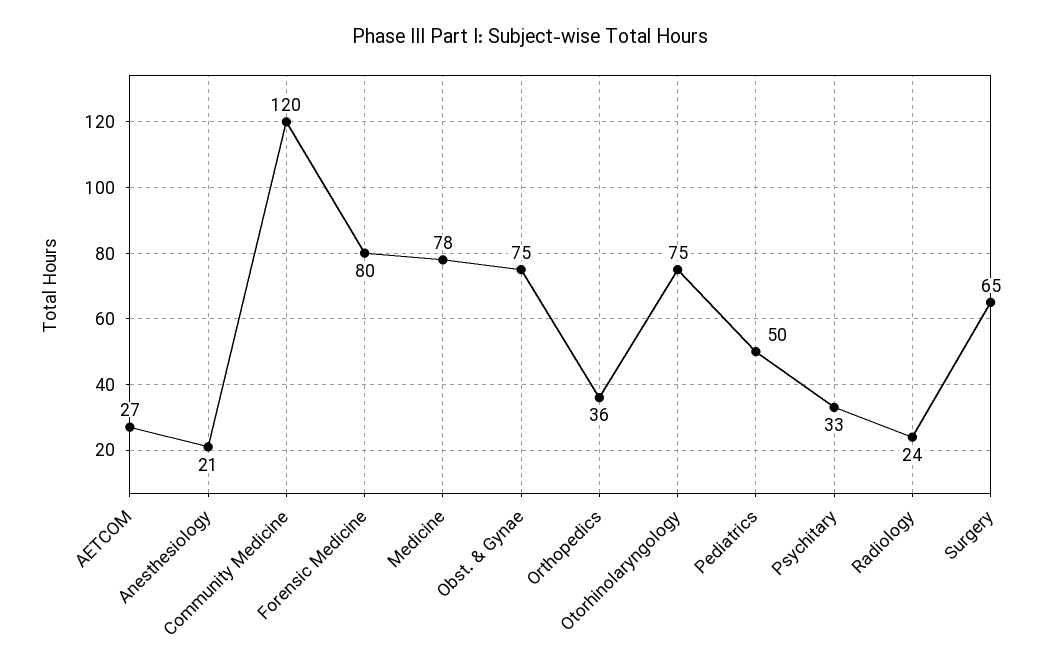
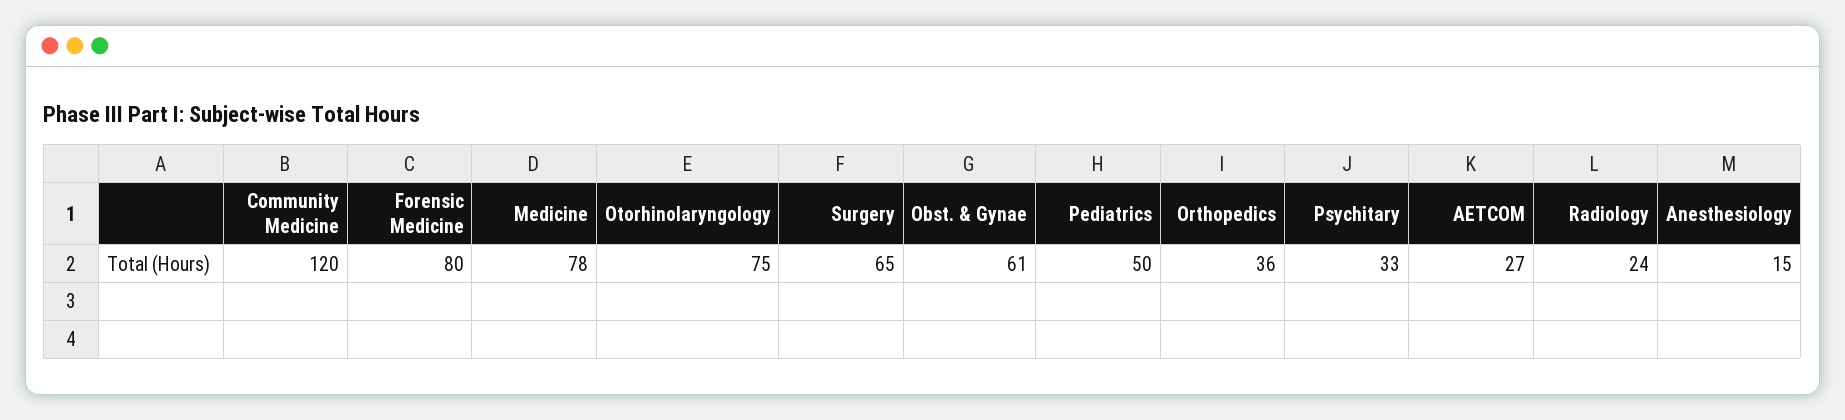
  {
    "AETCOM": 27,
-   "Anesthesiology": 21,
+   "Anesthesiology": 15,
    "Community Medicine": 120,
    "Forensic Medicine": 80,
    "Medicine": 78,
-   "Obst. & Gynae": 75,
+   "Obst. & Gynae": 61,
    "Orthopedics": 36,
    "Otorhinolaryngology": 75,
    "Pediatrics": 50,
    "Psychitary": 33,
    "Radiology": 24,
    "Surgery": 65
  }

